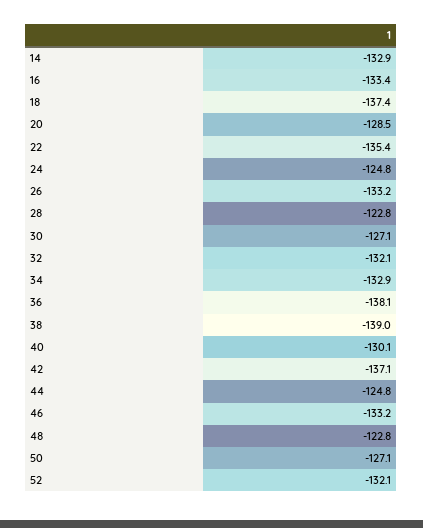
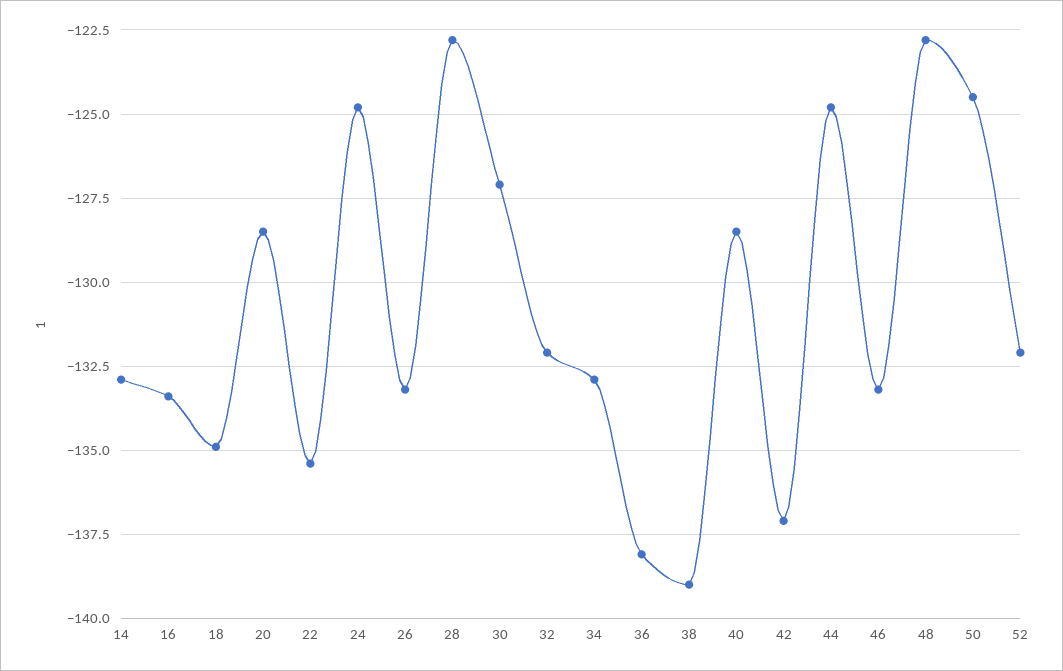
  {
    "14": -132.9,
    "16": -133.4,
-   "18": -137.4,
+   "18": -135,
    "20": -128.5,
    "22": -135.4,
    "24": -124.8,
    "26": -133.2,
    "28": -122.8,
    "30": -127.1,
    "32": -132.1,
    "34": -132.9,
    "36": -138.1,
    "38": -139,
-   "40": -130.1,
+   "40": -128.5,
    "42": -137.1,
    "44": -124.8,
    "46": -133.2,
    "48": -122.8,
-   "50": -127.1,
+   "50": -124.5,
    "52": -132.1
  }

